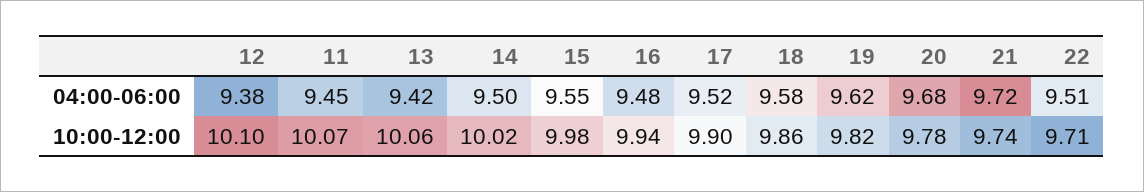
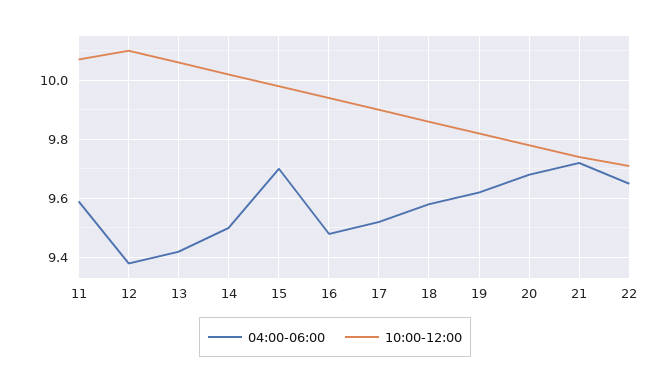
  {
    "04:00-06:00": {
      "12": 9.38,
-     "11": 9.45,
+     "11": 9.6,
      "13": 9.42,
      "14": 9.5,
-     "15": 9.55,
+     "15": 9.7,
      "16": 9.48,
      "17": 9.52,
      "18": 9.58,
      "19": 9.62,
      "20": 9.68,
      "21": 9.72,
-     "22": 9.51
+     "22": 9.65
    },
    "10:00-12:00": {
      "12": 10.1,
      "11": 10.07,
      "13": 10.06,
      "14": 10.02,
      "15": 9.98,
      "16": 9.94,
      "17": 9.9,
      "18": 9.86,
      "19": 9.82,
      "20": 9.78,
      "21": 9.74,
      "22": 9.71
    }
  }

